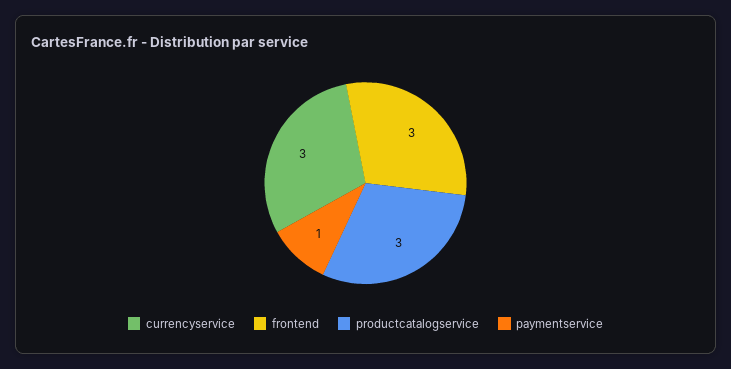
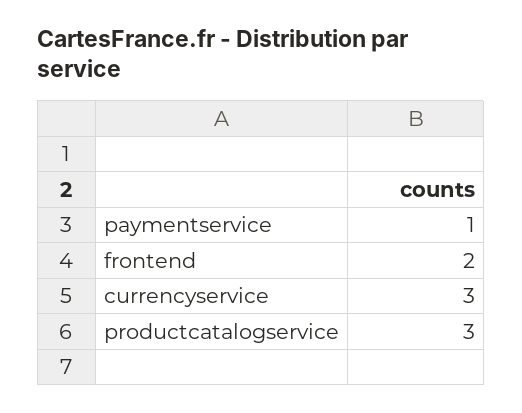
  {
    "currencyservice": 3,
-   "frontend": 3,
+   "frontend": 2,
    "productcatalogservice": 3,
    "paymentservice": 1
  }

